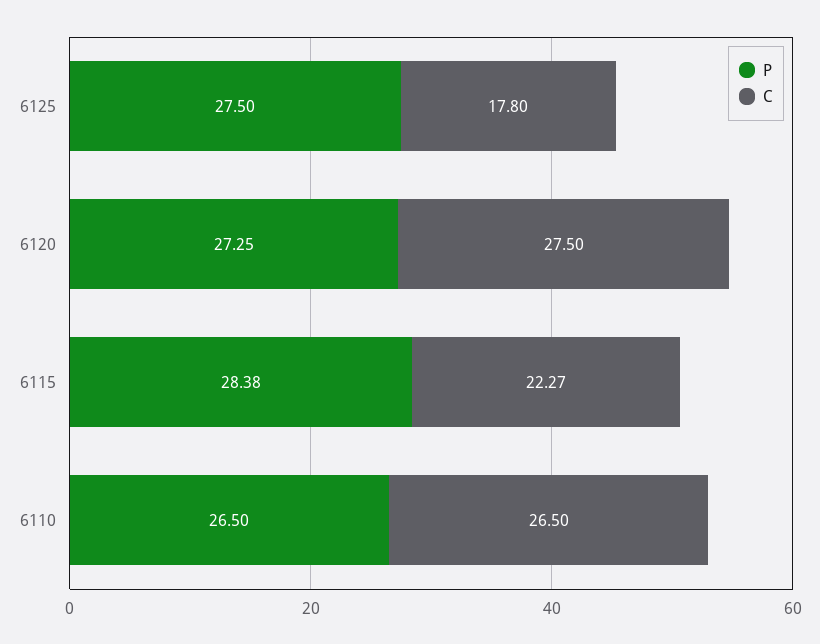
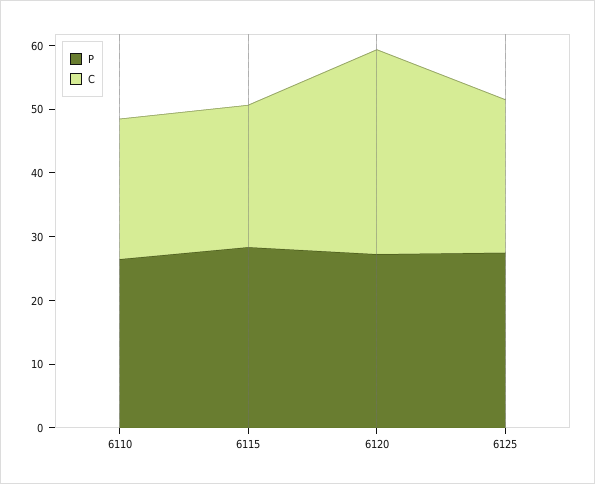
  {
    "P": {
      "6125": 27.5,
      "6120": 27.25,
      "6115": 28.38,
      "6110": 26.5
    },
    "C": {
-     "6125": 17.8,
+     "6125": 24,
-     "6120": 27.5,
+     "6120": 32,
      "6115": 22.27,
-     "6110": 26.5
+     "6110": 22
    }
  }

